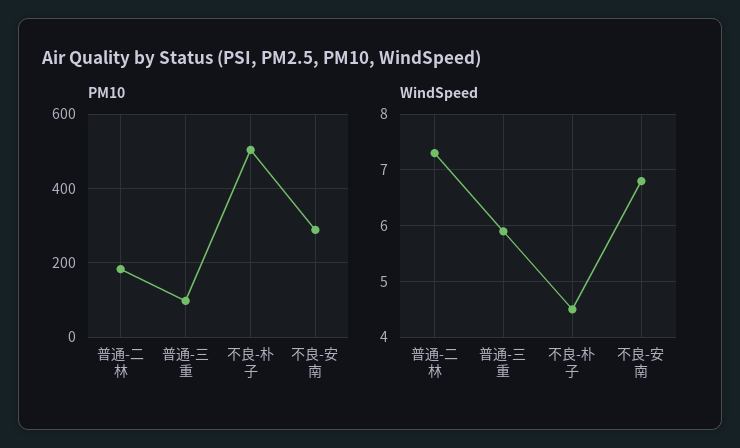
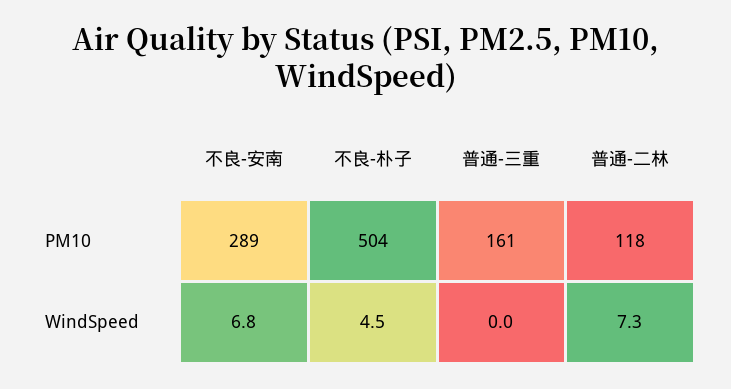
  {
    "PM10": {
-     "普通-二林": 180,
+     "普通-二林": 118,
-     "普通-三重": 100,
+     "普通-三重": 161,
      "不良-朴子": 504,
      "不良-安南": 289
    },
    "WindSpeed": {
      "普通-二林": 7.3,
-     "普通-三重": 6,
+     "普通-三重": 0,
      "不良-朴子": 4.5,
      "不良-安南": 6.8
    }
  }

